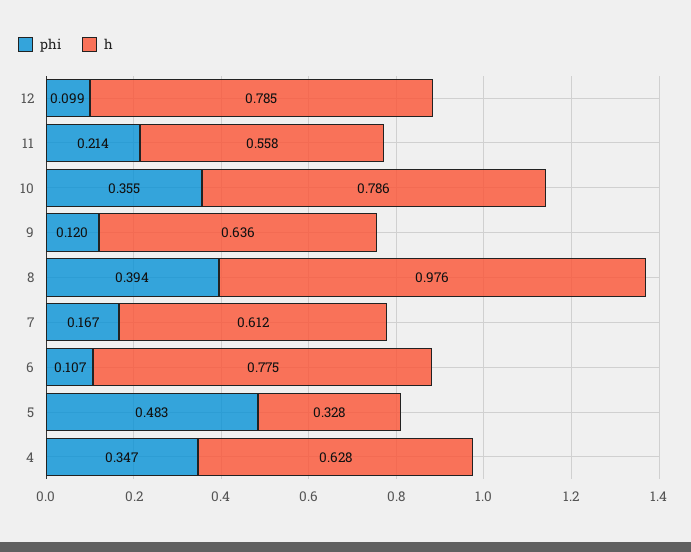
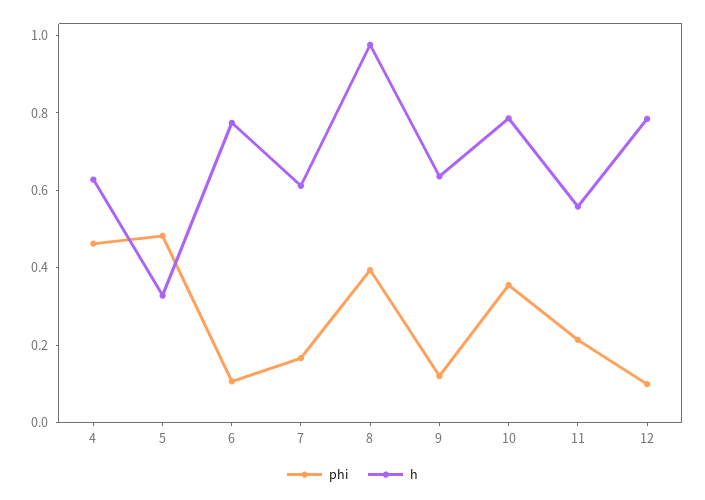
  {
    "phi": {
      "12": 0.099,
      "11": 0.214,
      "10": 0.355,
      "9": 0.12,
      "8": 0.394,
      "7": 0.167,
      "6": 0.107,
      "5": 0.483,
-     "4": 0.347
+     "4": 0.45
    },
    "h": {
      "12": 0.785,
      "11": 0.558,
      "10": 0.786,
      "9": 0.636,
      "8": 0.976,
      "7": 0.612,
      "6": 0.775,
      "5": 0.328,
      "4": 0.628
    }
  }

